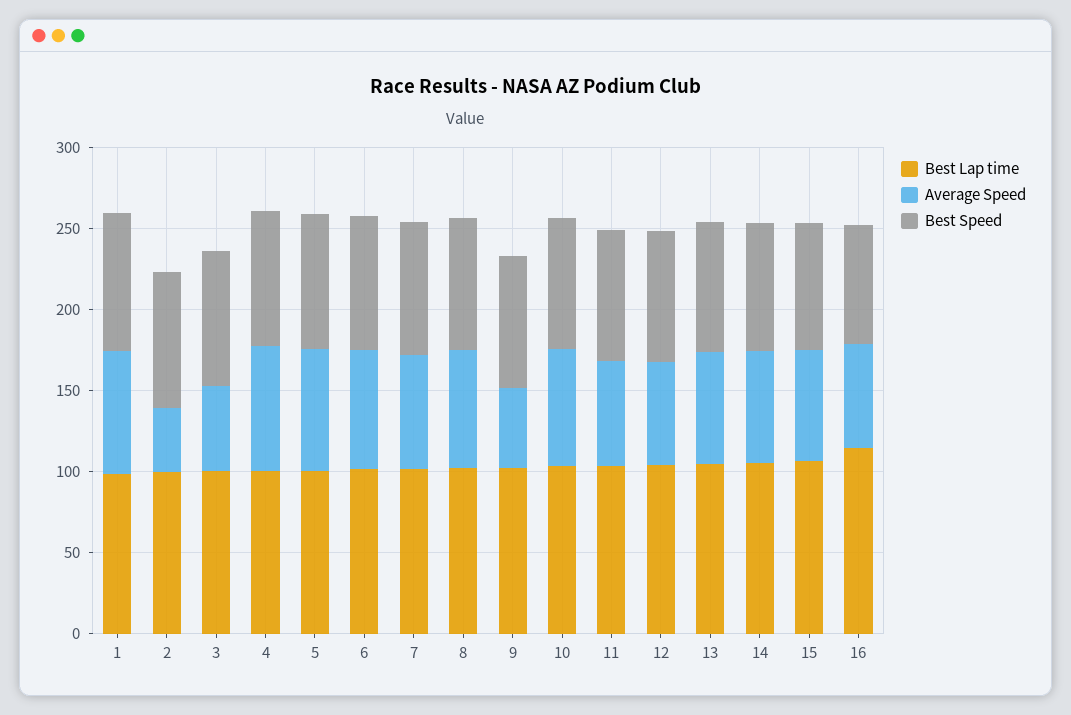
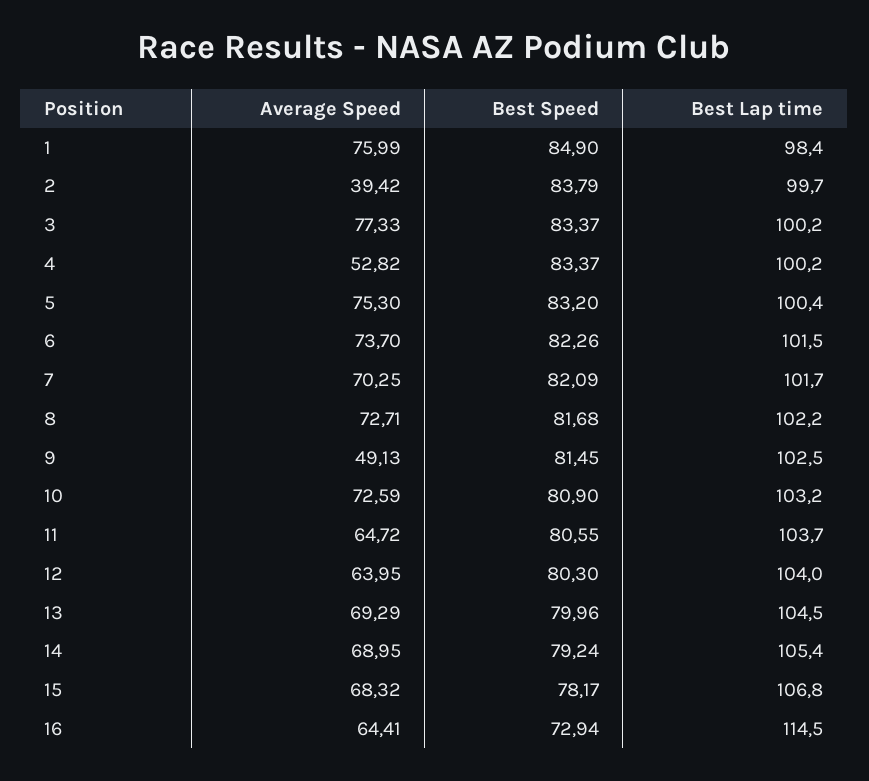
  {
    "Best Lap time": {
      "1": 98.4,
      "2": 99.7,
      "3": 100.2,
      "4": 100.2,
      "5": 100.4,
      "6": 101.5,
      "7": 101.7,
      "8": 102.2,
      "9": 102.5,
      "10": 103.2,
      "11": 103.7,
      "12": 104,
      "13": 104.5,
      "14": 105.4,
      "15": 106.8,
      "16": 114.5
    },
    "Average Speed": {
      "1": 75.99,
      "2": 39.42,
-     "3": 50,
+     "3": 77.33,
-     "4": 80,
+     "4": 52.82,
      "5": 75.3,
      "6": 73.7,
      "7": 70.25,
      "8": 72.71,
      "9": 49.13,
      "10": 72.59,
      "11": 64.72,
      "12": 63.95,
      "13": 69.29,
      "14": 68.95,
      "15": 68.32,
      "16": 64.41
    },
    "Best Speed": {
      "1": 84.9,
      "2": 83.79,
      "3": 83.37,
      "4": 83.37,
      "5": 83.2,
      "6": 82.26,
      "7": 82.09,
      "8": 81.68,
      "9": 81.45,
      "10": 80.9,
      "11": 80.55,
      "12": 80.3,
      "13": 79.96,
      "14": 79.24,
      "15": 78.17,
      "16": 72.94
    }
  }

